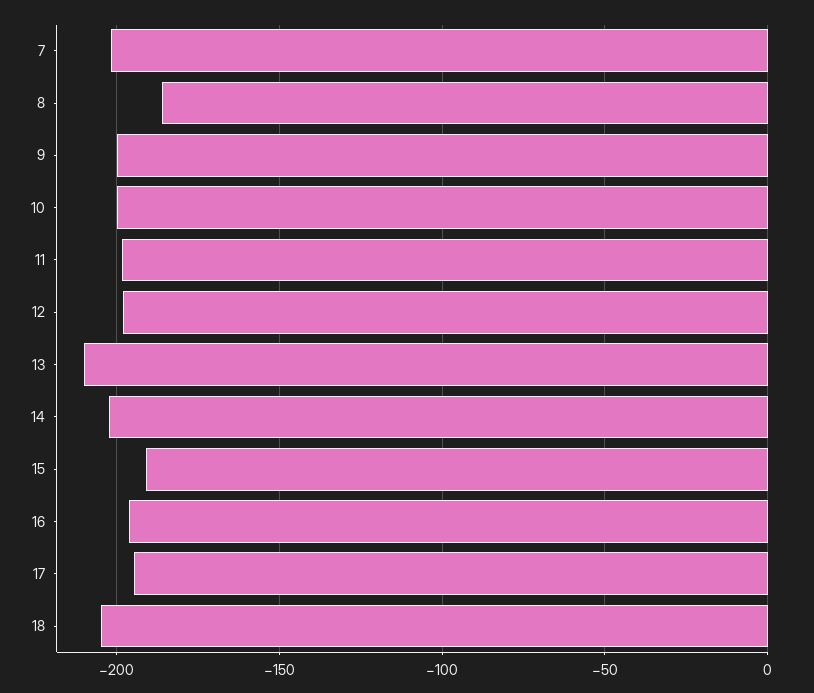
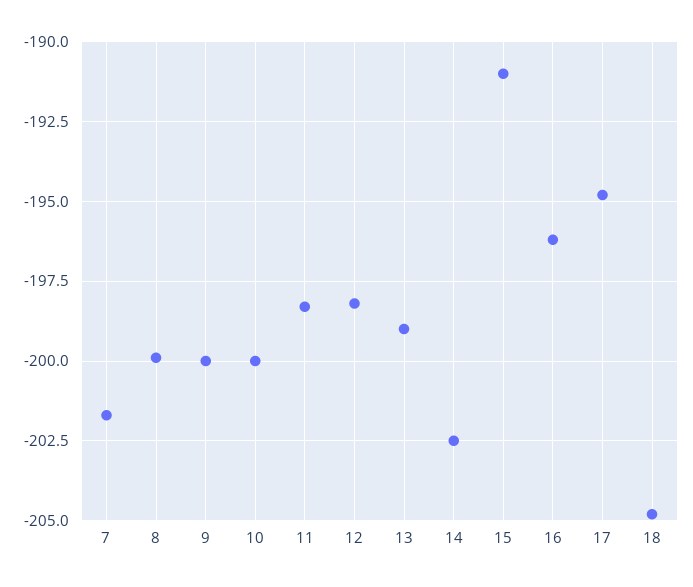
  {
    "7": -201.5,
-   "8": -185,
+   "8": -200,
    "9": -200,
    "10": -200,
    "11": -198.5,
    "12": -198,
-   "13": -210,
+   "13": -199,
    "14": -202.5,
    "15": -191,
    "16": -196,
    "17": -195,
    "18": -205
  }

